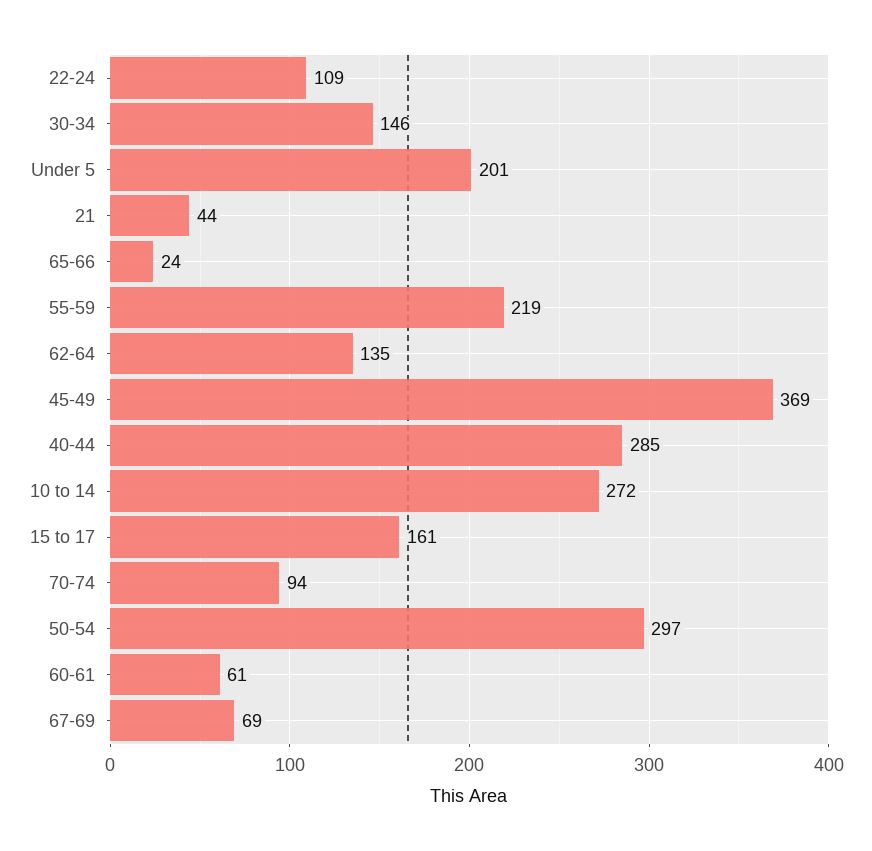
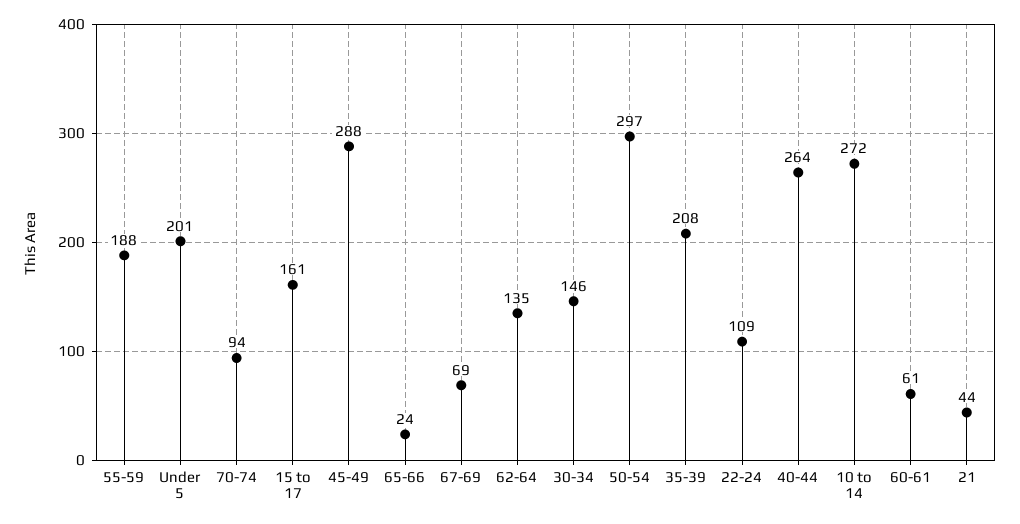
  {
    "22-24": 109,
    "30-34": 146,
    "Under 5": 201,
    "21": 44,
    "65-66": 24,
-   "55-59": 219,
+   "55-59": 188,
    "62-64": 135,
-   "45-49": 369,
+   "45-49": 288,
-   "40-44": 285,
+   "40-44": 264,
    "10 to 14": 272,
    "15 to 17": 161,
    "70-74": 94,
    "50-54": 297,
    "60-61": 61,
-   "67-69": 69
+   "67-69": 69,
+   "35-39": 208
  }

